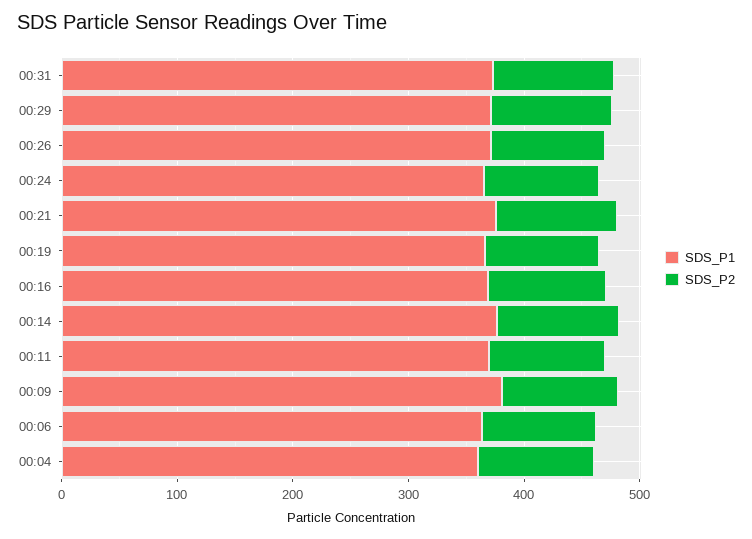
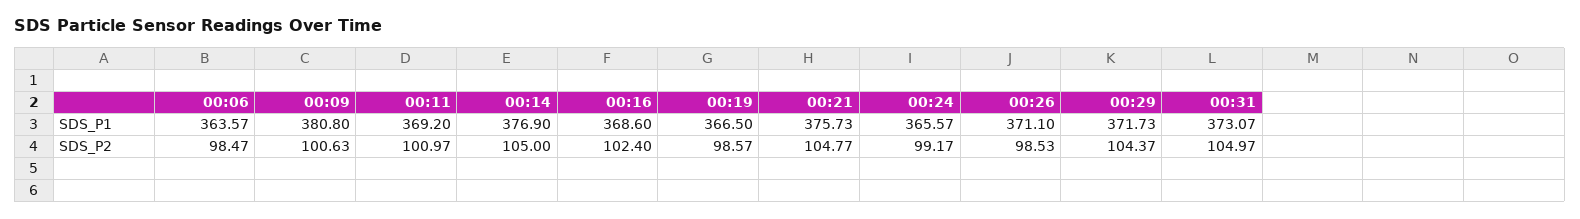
  {
    "SDS_P1": {
      "00:31": 373.07,
      "00:29": 371.73,
      "00:26": 371.1,
      "00:24": 365.57,
      "00:21": 375.73,
      "00:19": 366.5,
      "00:16": 368.6,
      "00:14": 376.9,
      "00:11": 369.2,
      "00:09": 380.8,
-     "00:06": 363.57,
+     "00:06": 363.57
-     "00:04": 360
    },
    "SDS_P2": {
      "00:31": 104.97,
      "00:29": 104.37,
      "00:26": 98.53,
      "00:24": 99.17,
      "00:21": 104.77,
      "00:19": 98.57,
      "00:16": 102.4,
      "00:14": 105,
      "00:11": 100.97,
      "00:09": 100.63,
-     "00:06": 98.47,
+     "00:06": 98.47
-     "00:04": 100
    }
  }

